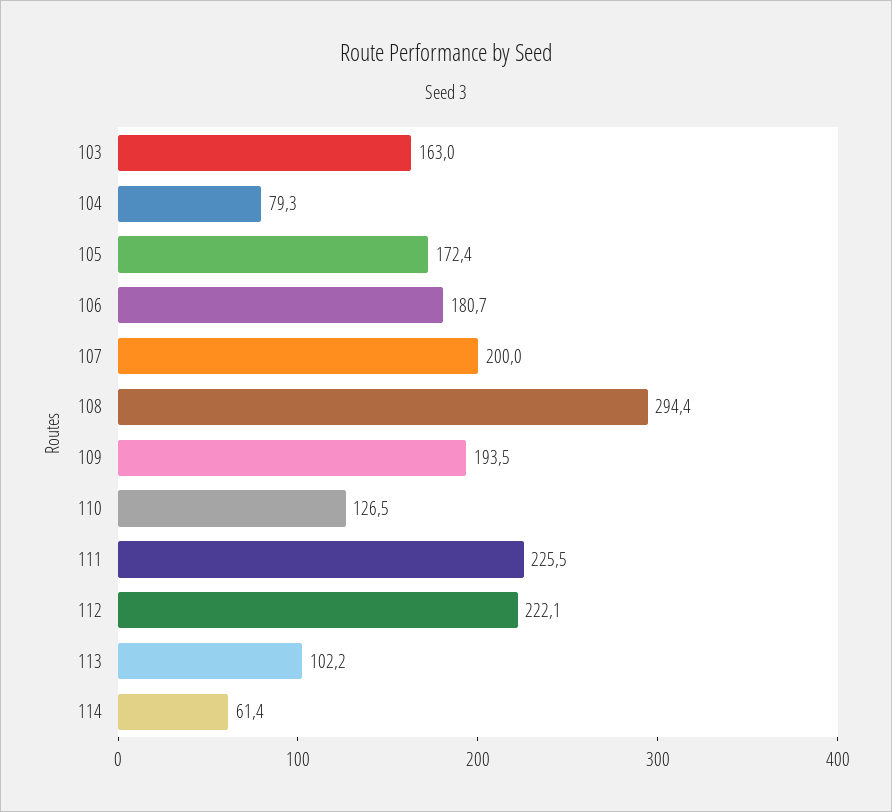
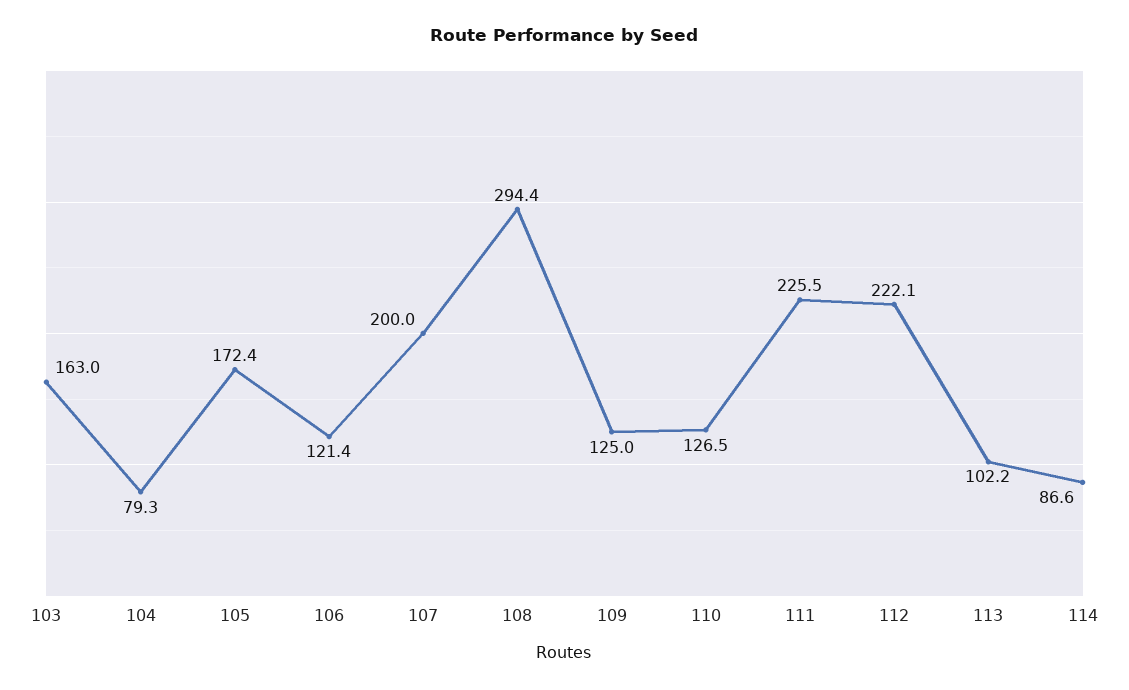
  {
    "103": 163,
    "104": 79.3,
    "105": 172.4,
-   "106": 180.7,
+   "106": 121.4,
    "107": 200,
    "108": 294.4,
-   "109": 193.5,
+   "109": 125,
    "110": 126.5,
    "111": 225.5,
    "112": 222.1,
    "113": 102.2,
-   "114": 61.4
+   "114": 86.6
  }

